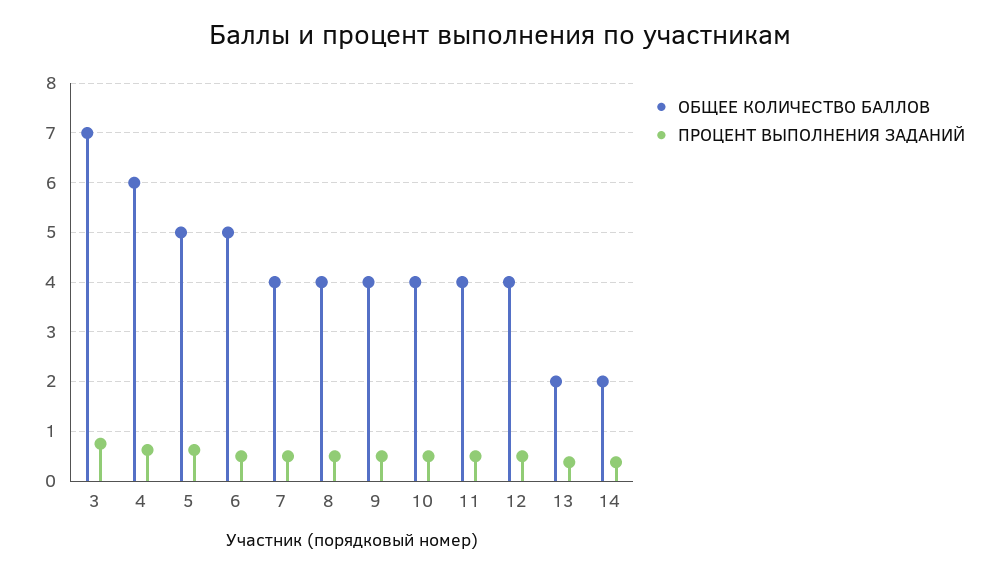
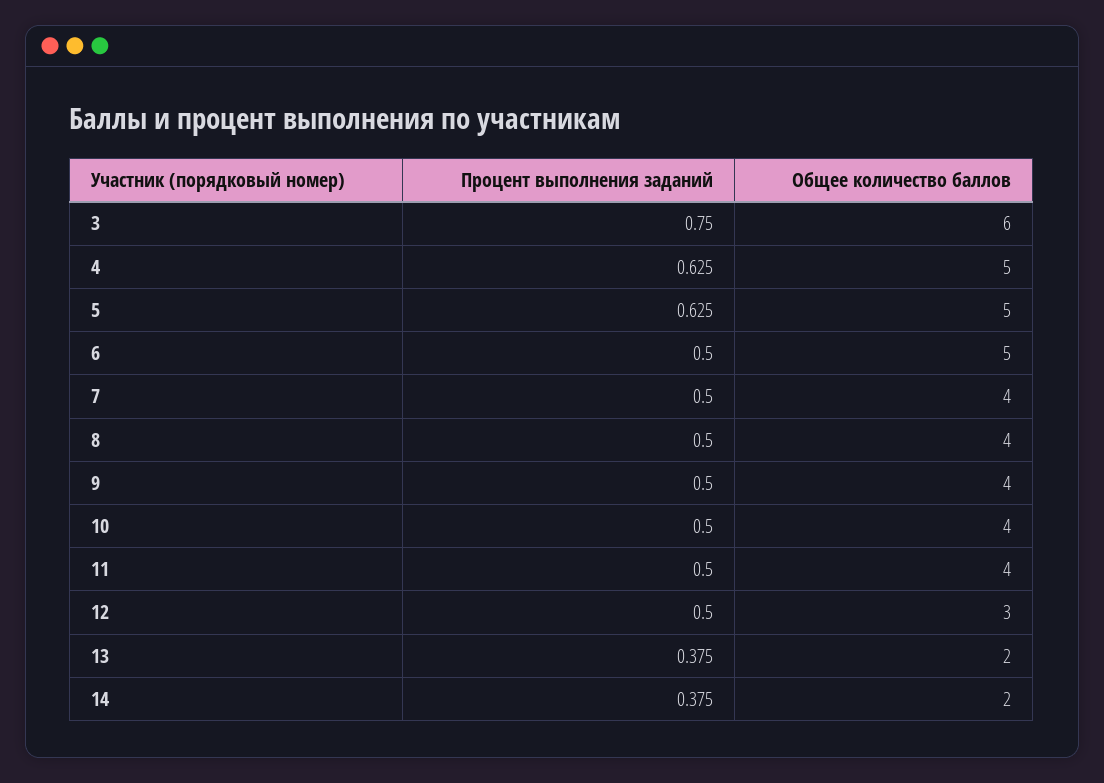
  {
    "ОБЩЕЕ КОЛИЧЕСТВО БАЛЛОВ": {
-     "3": 7,
+     "3": 6,
-     "4": 6,
+     "4": 5,
      "5": 5,
      "6": 5,
      "7": 4,
      "8": 4,
      "9": 4,
      "10": 4,
      "11": 4,
-     "12": 4,
+     "12": 3,
      "13": 2,
      "14": 2
    },
    "ПРОЦЕНТ ВЫПОЛНЕНИЯ ЗАДАНИЙ": {
      "3": 0.75,
      "4": 0.625,
      "5": 0.625,
      "6": 0.5,
      "7": 0.5,
      "8": 0.5,
      "9": 0.5,
      "10": 0.5,
      "11": 0.5,
      "12": 0.5,
      "13": 0.375,
      "14": 0.375
    }
  }

